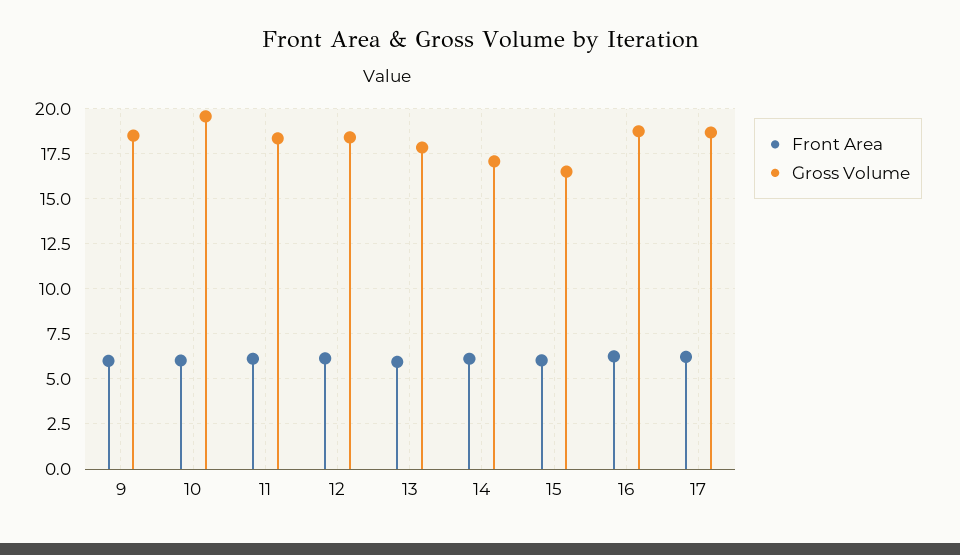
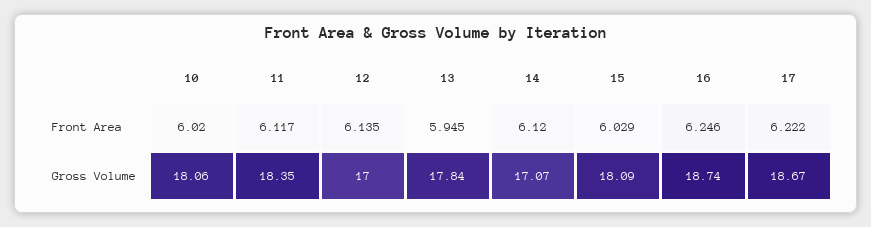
  {
    "Front Area": {
-     "9": 6,
      "10": 6.02,
      "11": 6.117,
      "12": 6.135,
      "13": 5.945,
      "14": 6.12,
      "15": 6.029,
      "16": 6.246,
      "17": 6.222
    },
    "Gross Volume": {
-     "9": 18.5,
-     "10": 19.5,
+     "10": 18.06,
      "11": 18.35,
-     "12": 18.5,
+     "12": 17,
      "13": 17.84,
      "14": 17.07,
-     "15": 16.5,
+     "15": 18.09,
      "16": 18.74,
      "17": 18.67
    }
  }

